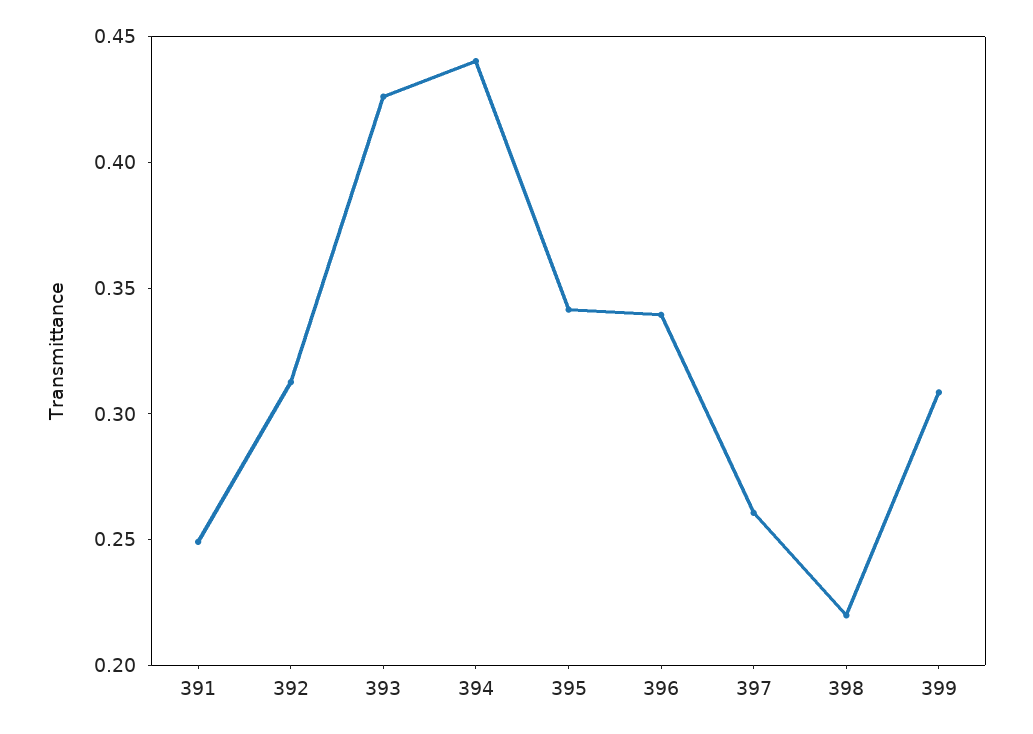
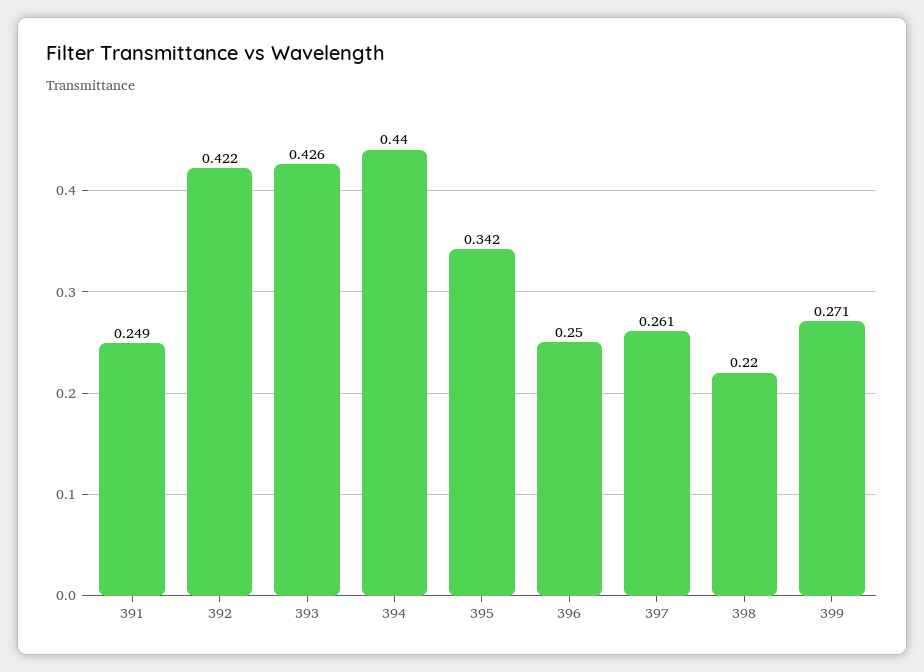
  {
    "391": 0.249,
-   "392": 0.31,
+   "392": 0.422,
    "393": 0.426,
    "394": 0.44,
    "395": 0.342,
-   "396": 0.34,
+   "396": 0.25,
    "397": 0.261,
    "398": 0.22,
-   "399": 0.31
+   "399": 0.271
  }

